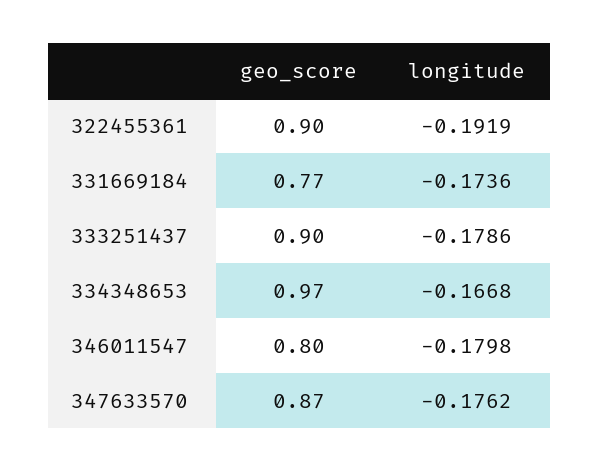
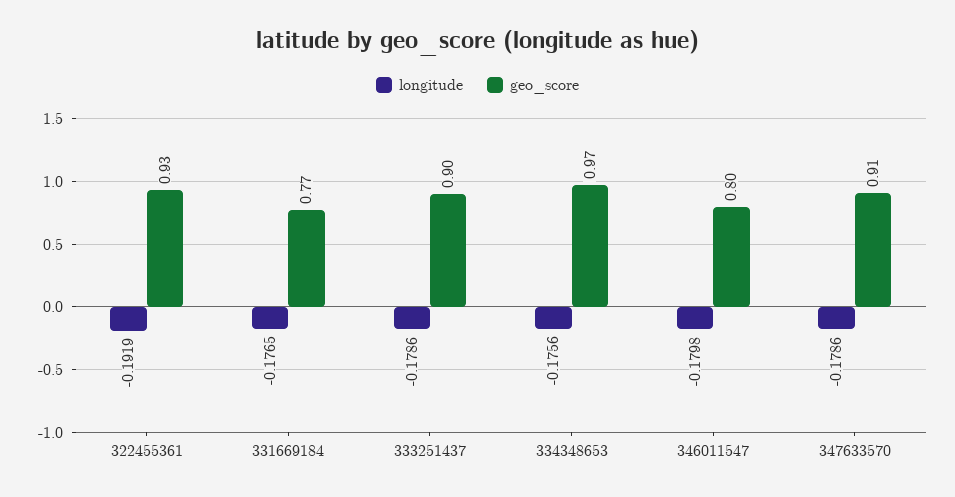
  {
    "geo_score": {
-     "322455361": 0.9,
+     "322455361": 0.93,
      "331669184": 0.77,
      "333251437": 0.9,
      "334348653": 0.97,
      "346011547": 0.8,
-     "347633570": 0.87
+     "347633570": 0.91
    },
    "longitude": {
      "322455361": -0.1919,
-     "331669184": -0.1736,
+     "331669184": -0.1765,
      "333251437": -0.1786,
-     "334348653": -0.1668,
+     "334348653": -0.1756,
      "346011547": -0.1798,
-     "347633570": -0.1762
+     "347633570": -0.1786
    }
  }

